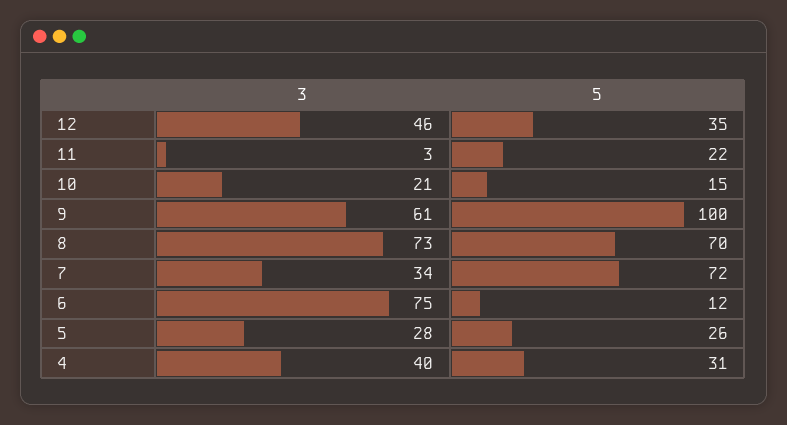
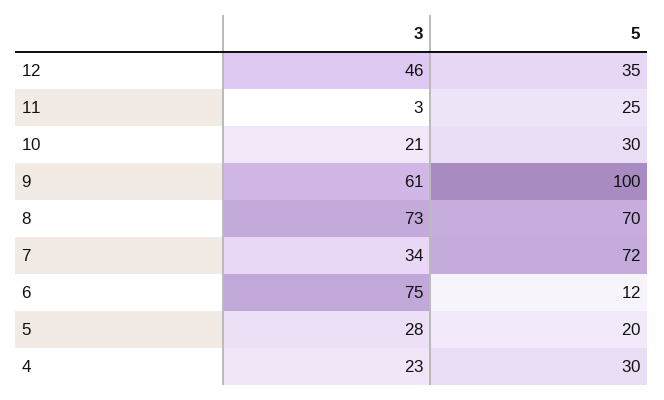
  {
    "3": {
      "12": 46,
      "11": 3,
      "10": 21,
      "9": 61,
      "8": 73,
      "7": 34,
      "6": 75,
      "5": 28,
-     "4": 40
+     "4": 23
    },
    "5": {
      "12": 35,
-     "11": 22,
+     "11": 25,
-     "10": 15,
+     "10": 30,
      "9": 100,
      "8": 70,
      "7": 72,
      "6": 12,
-     "5": 26,
+     "5": 20,
-     "4": 31
+     "4": 30
    }
  }

